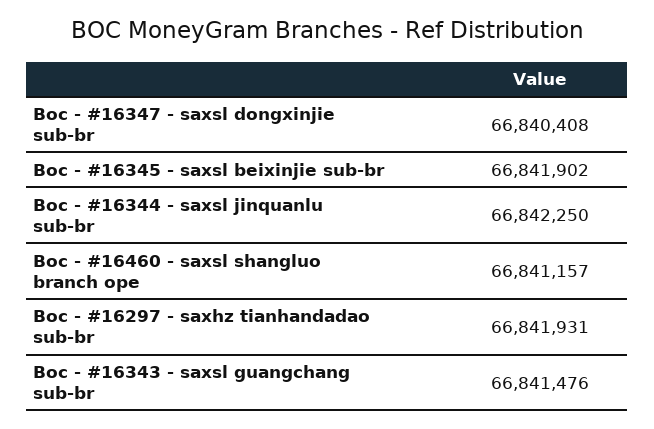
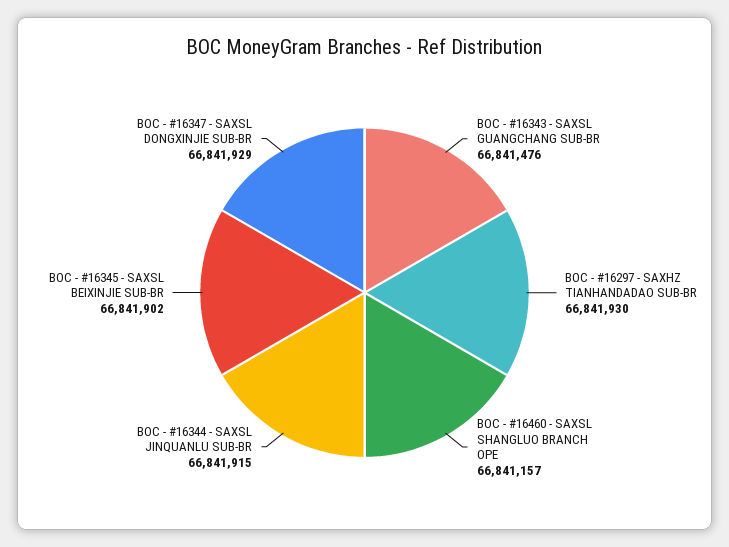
  {
-   "Boc - #16347 - saxsl dongxinjie sub-br": 66840408,
+   "Boc - #16347 - saxsl dongxinjie sub-br": 66841929,
    "Boc - #16345 - saxsl beixinjie sub-br": 66841902,
-   "Boc - #16344 - saxsl jinquanlu sub-br": 66842250,
+   "Boc - #16344 - saxsl jinquanlu sub-br": 66841915,
    "Boc - #16460 - saxsl shangluo branch ope": 66841157,
-   "Boc - #16297 - saxhz tianhandadao sub-br": 66841931,
+   "Boc - #16297 - saxhz tianhandadao sub-br": 66841930,
    "Boc - #16343 - saxsl guangchang sub-br": 66841476
  }

